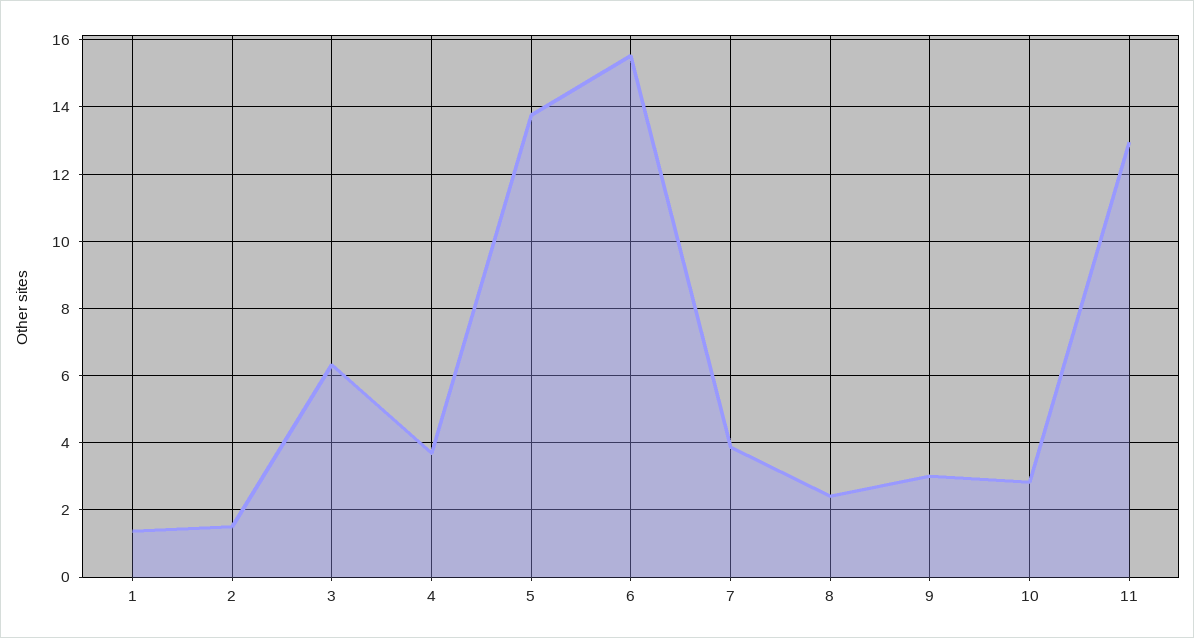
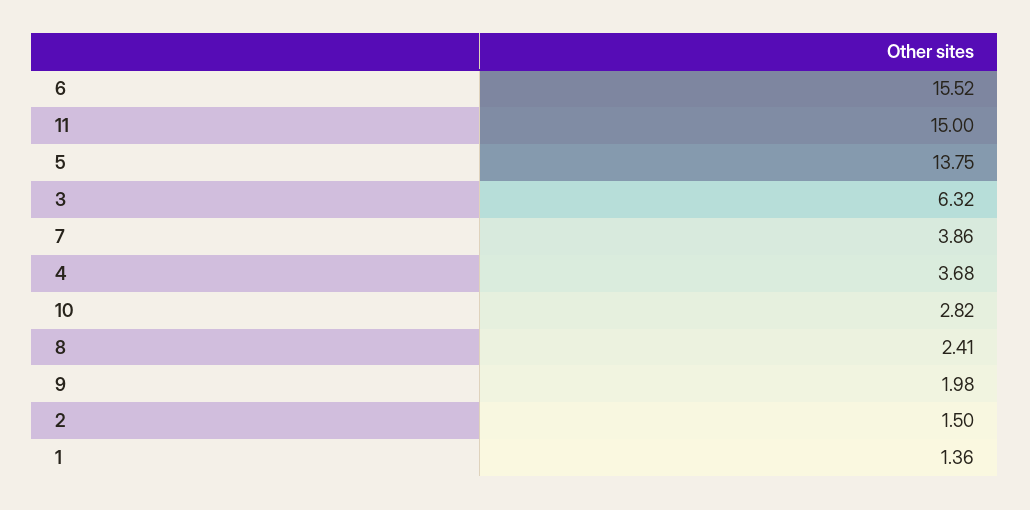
  {
    "1": 1.36,
    "2": 1.5,
    "3": 6.32,
    "4": 3.68,
    "5": 13.75,
    "6": 15.52,
    "7": 3.86,
    "8": 2.41,
-   "9": 3,
+   "9": 1.98,
    "10": 2.82,
-   "11": 13
+   "11": 15
  }

